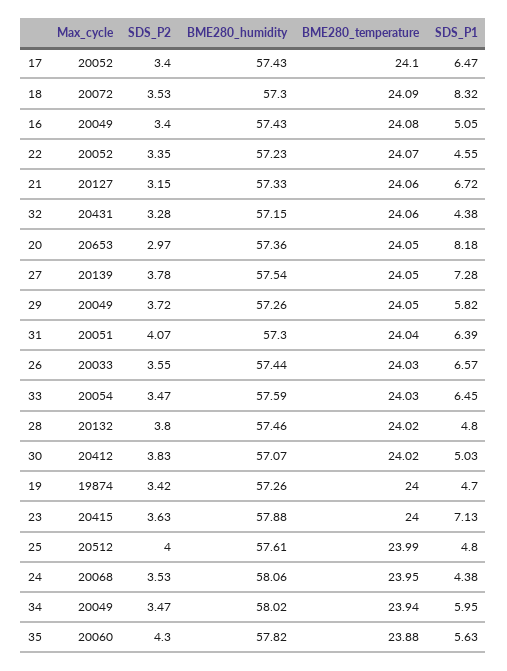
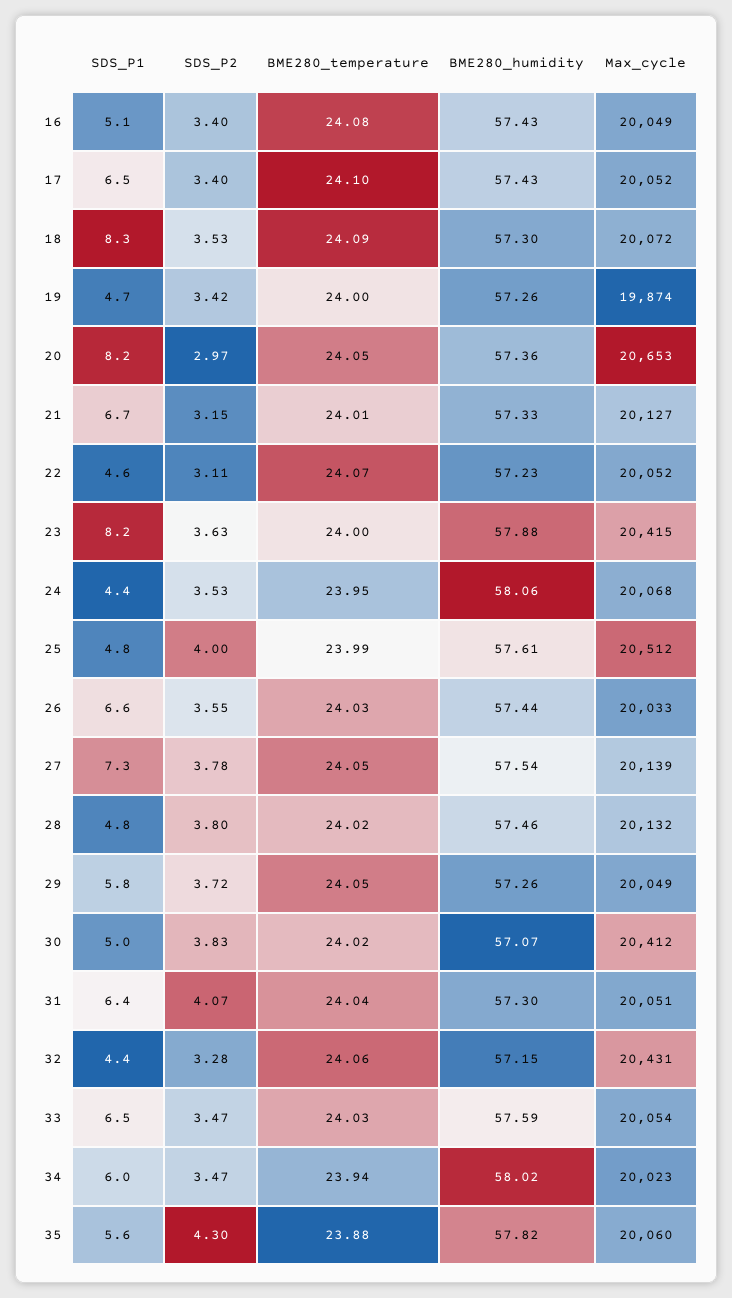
  {
    "Max_cycle": {
      "17": 20052,
      "18": 20072,
      "16": 20049,
      "22": 20052,
      "21": 20127,
      "32": 20431,
      "20": 20653,
      "27": 20139,
      "29": 20049,
      "31": 20051,
      "26": 20033,
      "33": 20054,
      "28": 20132,
      "30": 20412,
      "19": 19874,
      "23": 20415,
      "25": 20512,
      "24": 20068,
-     "34": 20049,
+     "34": 20023,
      "35": 20060
    },
    "SDS_P2": {
      "17": 3.4,
      "18": 3.53,
      "16": 3.4,
-     "22": 3.35,
+     "22": 3.11,
      "21": 3.15,
      "32": 3.28,
      "20": 2.97,
      "27": 3.78,
      "29": 3.72,
      "31": 4.07,
      "26": 3.55,
      "33": 3.47,
      "28": 3.8,
      "30": 3.83,
      "19": 3.42,
      "23": 3.63,
      "25": 4,
      "24": 3.53,
      "34": 3.47,
      "35": 4.3
    },
    "BME280_humidity": {
      "17": 57.43,
      "18": 57.3,
      "16": 57.43,
      "22": 57.23,
      "21": 57.33,
      "32": 57.15,
      "20": 57.36,
      "27": 57.54,
      "29": 57.26,
      "31": 57.3,
      "26": 57.44,
      "33": 57.59,
      "28": 57.46,
      "30": 57.07,
      "19": 57.26,
      "23": 57.88,
      "25": 57.61,
      "24": 58.06,
      "34": 58.02,
      "35": 57.82
    },
    "BME280_temperature": {
      "17": 24.1,
      "18": 24.09,
      "16": 24.08,
      "22": 24.07,
-     "21": 24.06,
+     "21": 24.01,
      "32": 24.06,
      "20": 24.05,
      "27": 24.05,
      "29": 24.05,
      "31": 24.04,
      "26": 24.03,
      "33": 24.03,
      "28": 24.02,
      "30": 24.02,
      "19": 24,
      "23": 24,
      "25": 23.99,
      "24": 23.95,
      "34": 23.94,
      "35": 23.88
    },
    "SDS_P1": {
      "17": 6.47,
      "18": 8.32,
      "16": 5.05,
      "22": 4.55,
      "21": 6.72,
      "32": 4.38,
      "20": 8.18,
      "27": 7.28,
      "29": 5.82,
      "31": 6.39,
      "26": 6.57,
      "33": 6.45,
      "28": 4.8,
      "30": 5.03,
      "19": 4.7,
-     "23": 7.13,
+     "23": 8.2,
      "25": 4.8,
      "24": 4.38,
      "34": 5.95,
      "35": 5.63
    }
  }

